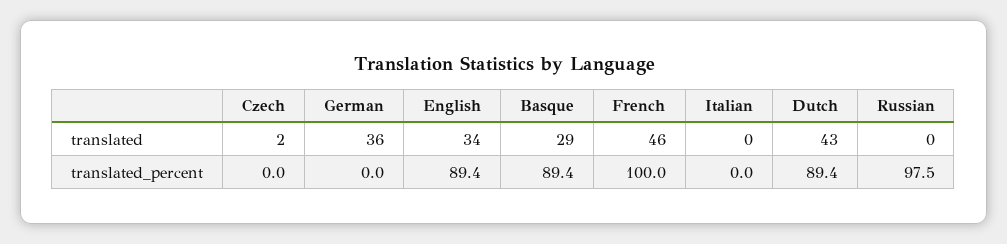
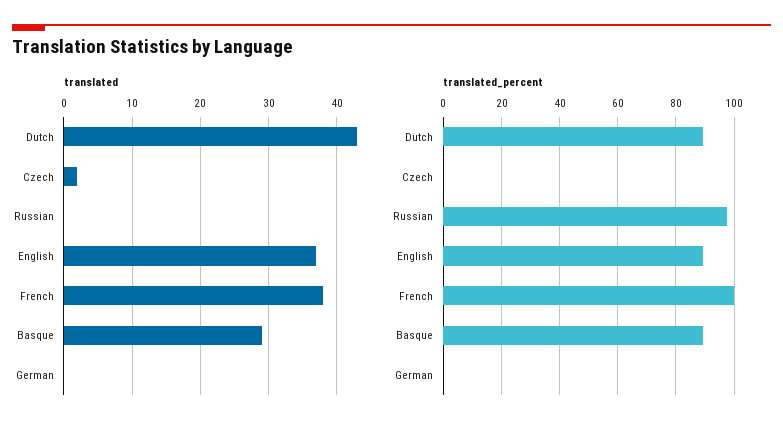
  {
    "translated": {
      "Czech": 2,
-     "German": 36,
+     "German": 0,
-     "English": 34,
+     "English": 37,
      "Basque": 29,
-     "French": 46,
+     "French": 38,
-     "Italian": 0,
      "Dutch": 43,
      "Russian": 0
    },
    "translated_percent": {
      "Czech": 0,
      "German": 0,
      "English": 89.4,
      "Basque": 89.4,
      "French": 100,
-     "Italian": 0,
      "Dutch": 89.4,
      "Russian": 97.5
    }
  }

